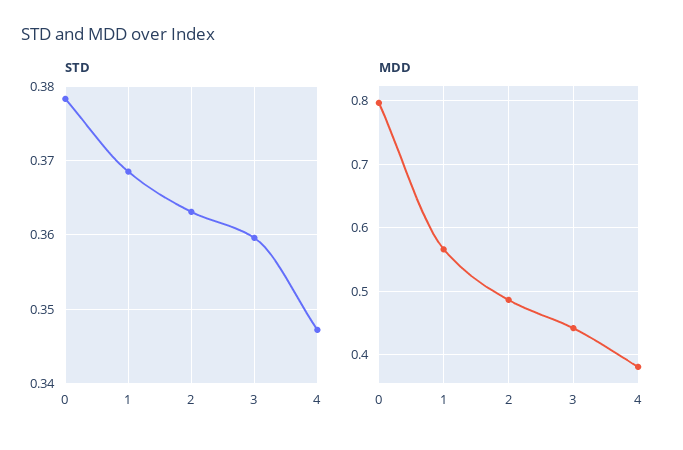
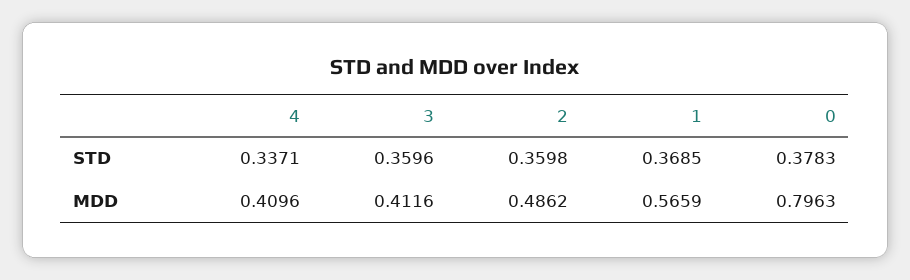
  {
    "STD": {
      "0": 0.3783,
      "1": 0.3685,
-     "2": 0.363,
+     "2": 0.3598,
      "3": 0.3596,
-     "4": 0.347
+     "4": 0.3371
    },
    "MDD": {
      "0": 0.7963,
      "1": 0.5659,
      "2": 0.4862,
-     "3": 0.44,
+     "3": 0.4116,
-     "4": 0.38
+     "4": 0.4096
    }
  }

